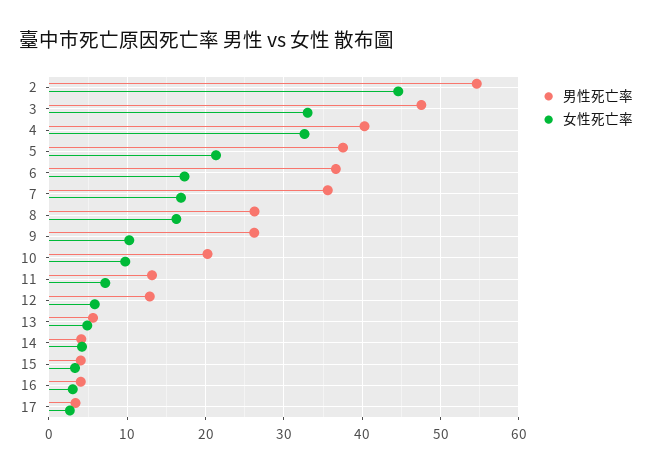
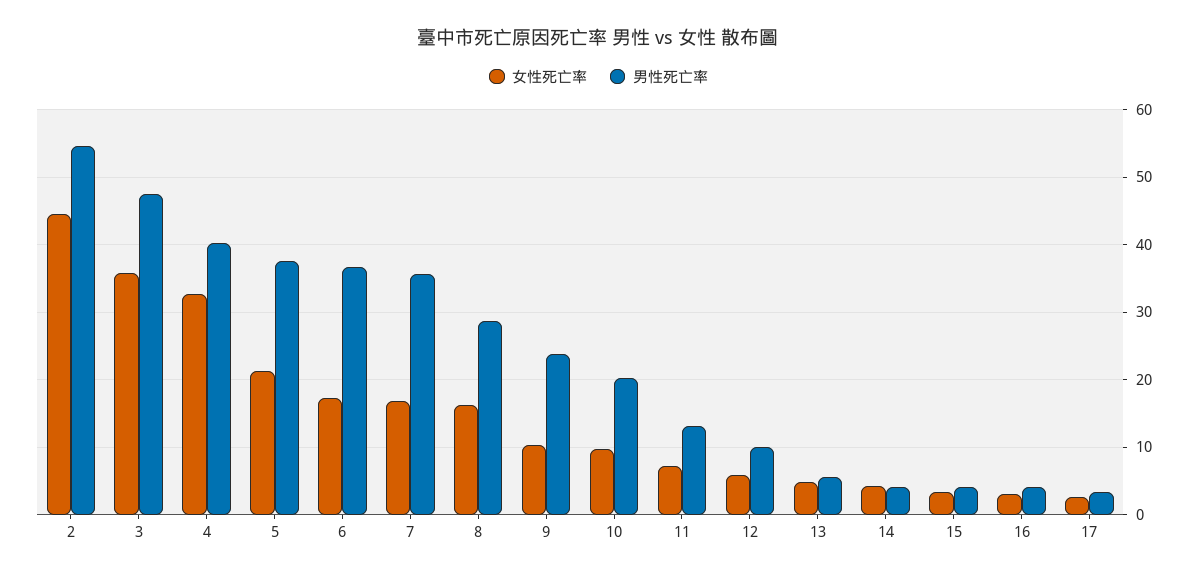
  {
    "男性死亡率": {
      "2": 55,
      "3": 48,
      "4": 40,
      "5": 38,
      "6": 37,
      "7": 36,
-     "8": 26,
+     "8": 29,
-     "9": 26,
+     "9": 24,
      "10": 20,
      "11": 13,
-     "12": 13,
+     "12": 10,
      "13": 6,
      "14": 4,
      "15": 4,
      "16": 4,
      "17": 3
    },
    "女性死亡率": {
      "2": 45,
-     "3": 33,
+     "3": 36,
      "4": 33,
      "5": 21,
      "6": 17,
      "7": 17,
      "8": 16,
      "9": 10,
      "10": 10,
      "11": 7,
      "12": 6,
      "13": 5,
      "14": 4,
      "15": 3,
      "16": 3,
      "17": 3
    }
  }

